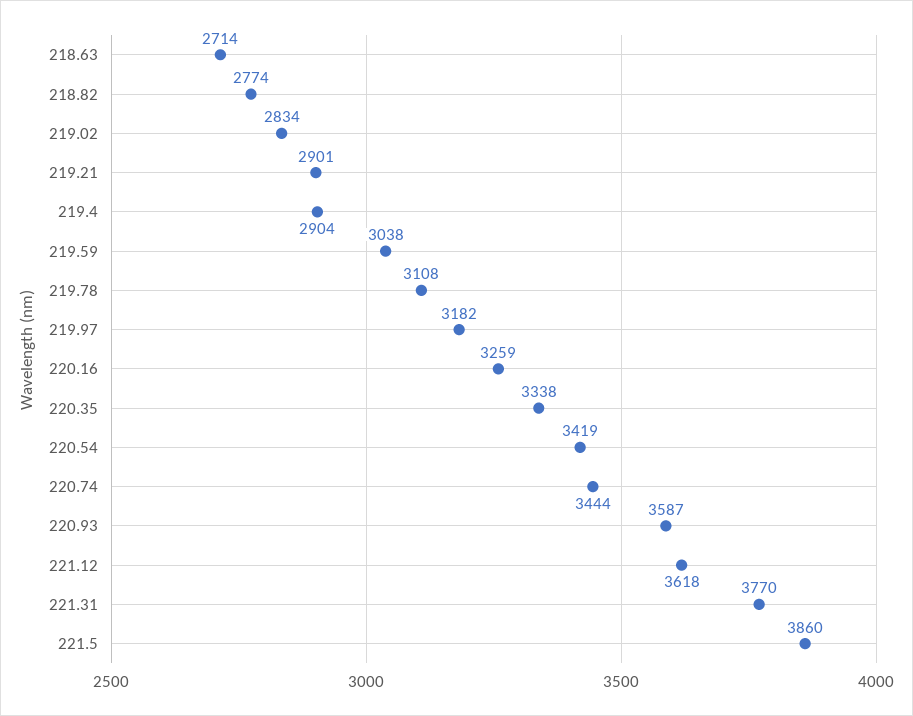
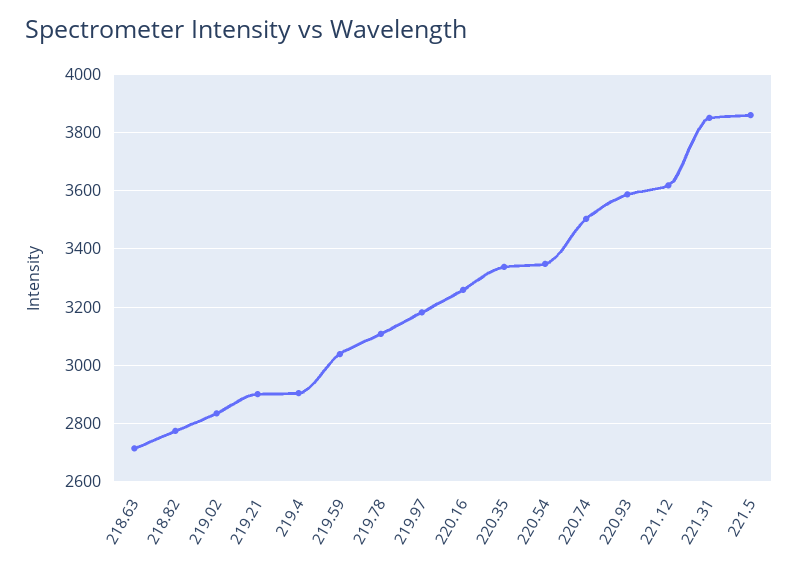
  {
    "218.63": 2714,
    "218.82": 2774,
    "219.02": 2834,
    "219.21": 2901,
    "219.4": 2904,
    "219.59": 3038,
    "219.78": 3108,
    "219.97": 3182,
    "220.16": 3259,
    "220.35": 3338,
-   "220.54": 3419,
+   "220.54": 3350,
-   "220.74": 3444,
+   "220.74": 3500,
    "220.93": 3587,
    "221.12": 3618,
-   "221.31": 3770,
+   "221.31": 3850,
    "221.5": 3860
  }

